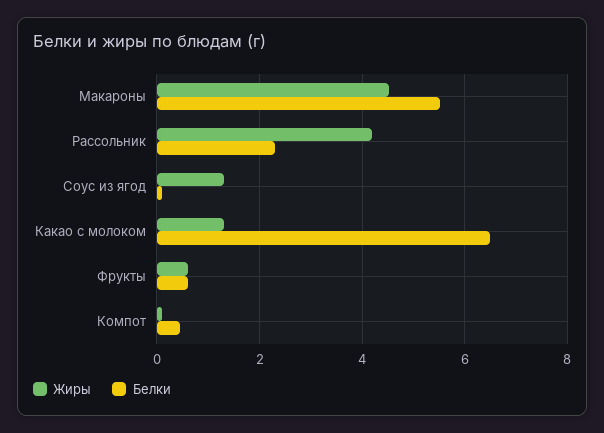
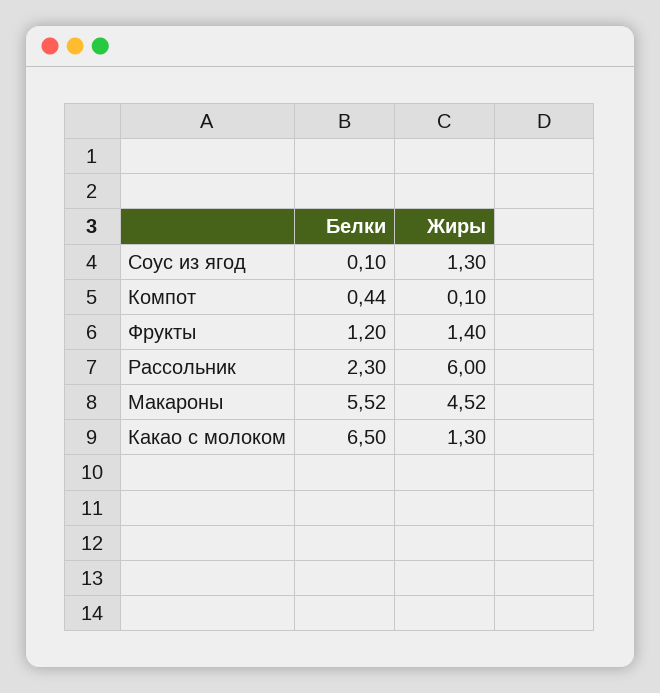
  {
    "Жиры": {
      "Макароны": 4.52,
-     "Рассольник": 4.2,
+     "Рассольник": 6,
      "Соус из ягод": 1.3,
      "Какао с молоком": 1.3,
-     "Фрукты": 0.6,
+     "Фрукты": 1.4,
      "Компот": 0.1
    },
    "Белки": {
      "Макароны": 5.52,
      "Рассольник": 2.3,
      "Соус из ягод": 0.1,
      "Какао с молоком": 6.5,
-     "Фрукты": 0.6,
+     "Фрукты": 1.2,
      "Компот": 0.44
    }
  }

